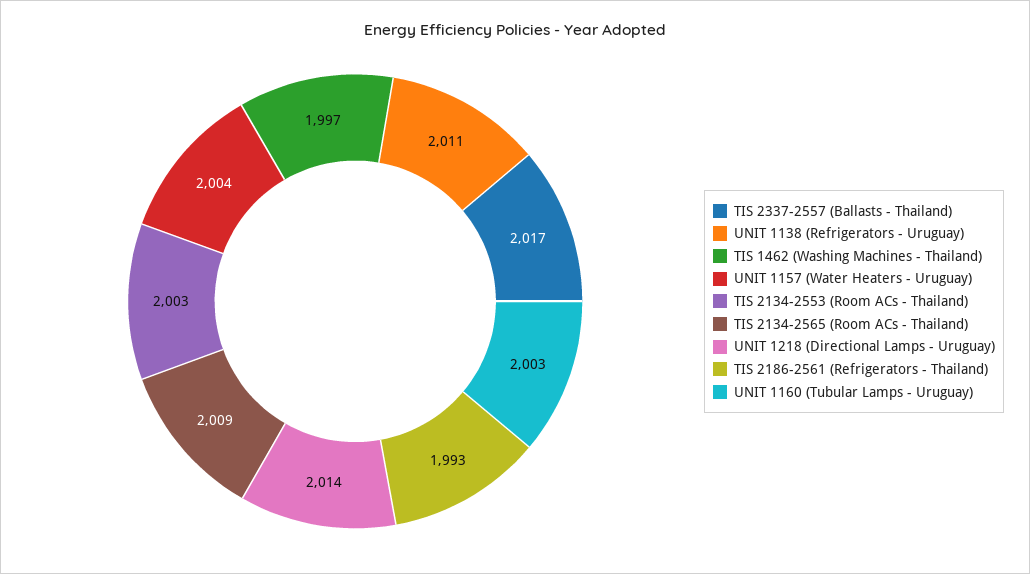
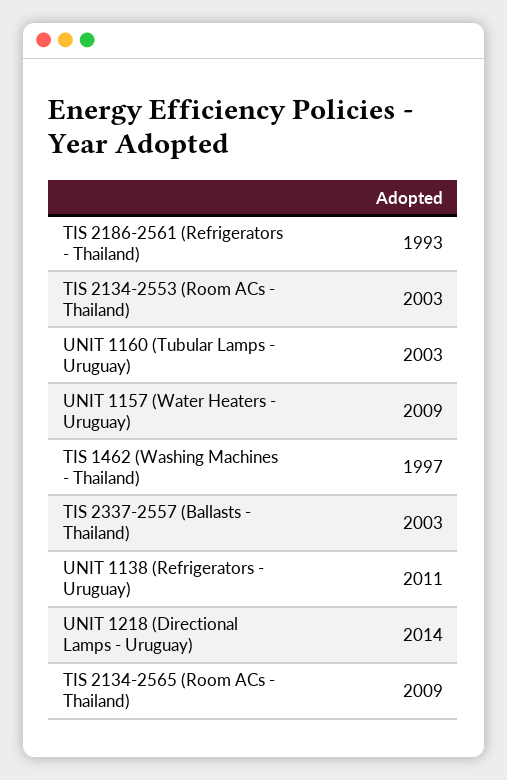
  {
-   "TIS 2337-2557 (Ballasts - Thailand)": 2017,
+   "TIS 2337-2557 (Ballasts - Thailand)": 2003,
    "UNIT 1138 (Refrigerators - Uruguay)": 2011,
    "TIS 1462 (Washing Machines - Thailand)": 1997,
-   "UNIT 1157 (Water Heaters - Uruguay)": 2004,
+   "UNIT 1157 (Water Heaters - Uruguay)": 2009,
    "TIS 2134-2553 (Room ACs - Thailand)": 2003,
    "TIS 2134-2565 (Room ACs - Thailand)": 2009,
    "UNIT 1218 (Directional Lamps - Uruguay)": 2014,
    "TIS 2186-2561 (Refrigerators - Thailand)": 1993,
    "UNIT 1160 (Tubular Lamps - Uruguay)": 2003
  }

